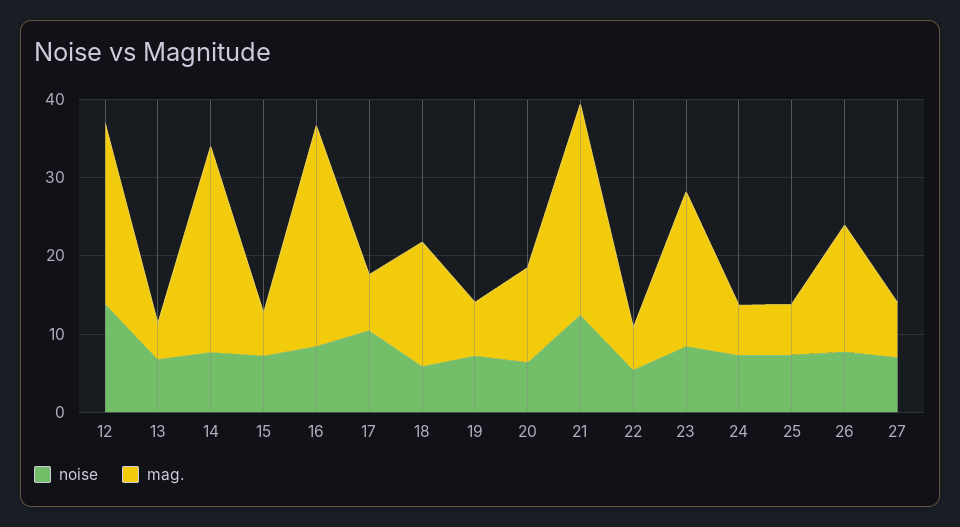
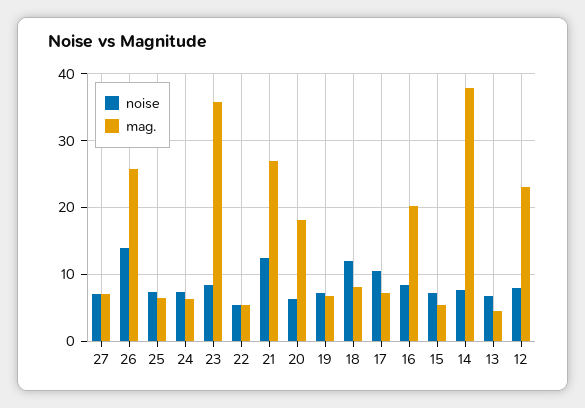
  {
    "noise": {
-     "12": 14,
+     "12": 8,
      "13": 7,
      "14": 8,
      "15": 7,
      "16": 8,
      "17": 10,
-     "18": 6,
+     "18": 12,
      "19": 7,
      "20": 6,
      "21": 12,
      "22": 5,
      "23": 8,
      "24": 7,
      "25": 7,
-     "26": 8,
+     "26": 14,
      "27": 7
    },
    "mag.": {
      "12": 23,
      "13": 5,
-     "14": 26,
+     "14": 38,
      "15": 5,
-     "16": 28,
+     "16": 20,
      "17": 7,
-     "18": 16,
+     "18": 8,
      "19": 7,
-     "20": 12,
+     "20": 18,
      "21": 27,
      "22": 5,
-     "23": 20,
+     "23": 36,
      "24": 6,
      "25": 6,
-     "26": 16,
+     "26": 26,
      "27": 7
    }
  }

